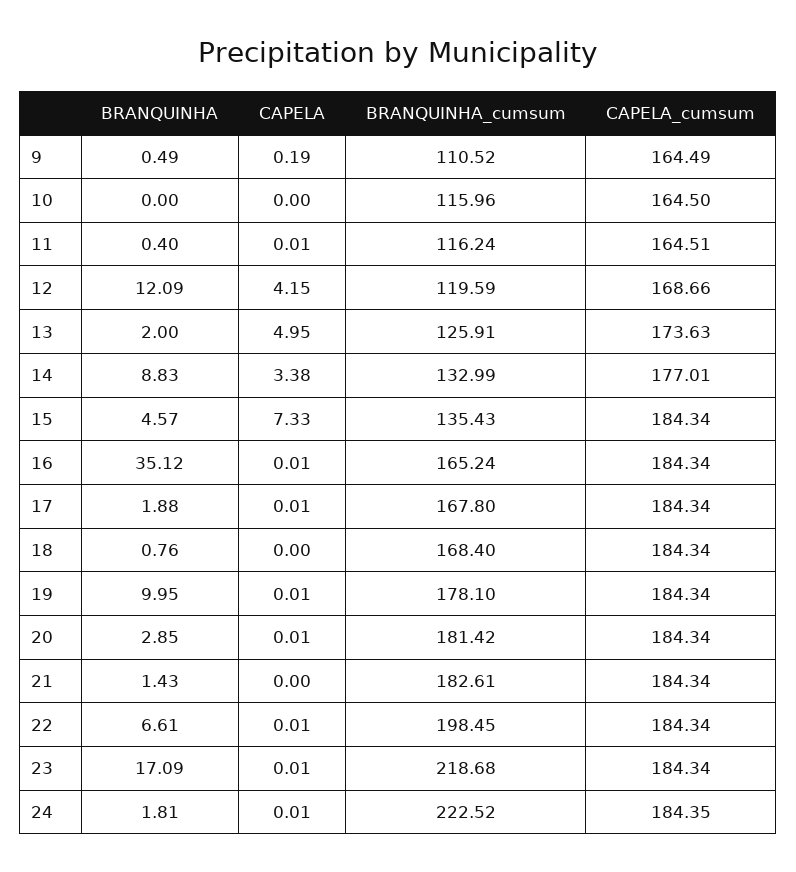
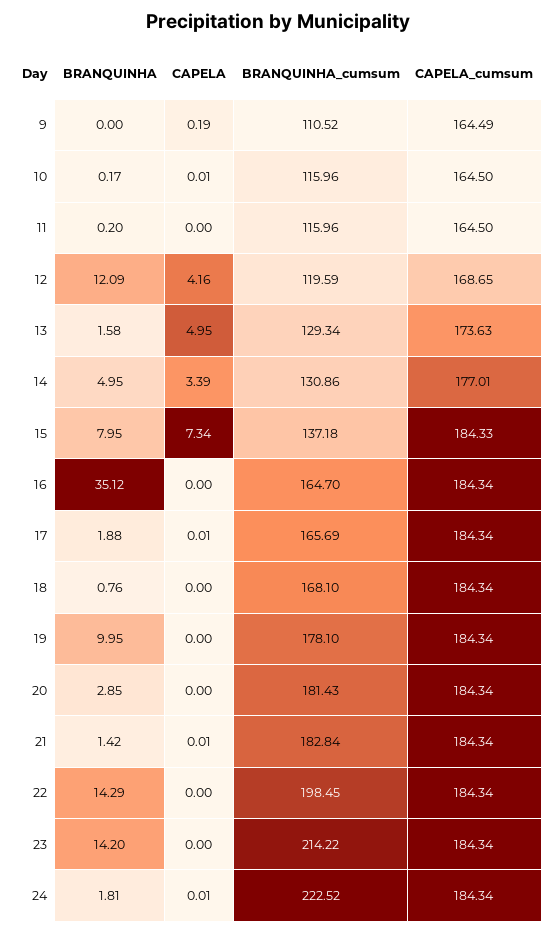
  {
    "BRANQUINHA": {
-     "9": 0.49,
+     "9": 0,
-     "10": 0,
+     "10": 0.17,
-     "11": 0.4,
+     "11": 0.2,
      "12": 12.09,
-     "13": 2,
+     "13": 1.58,
-     "14": 8.83,
+     "14": 4.95,
-     "15": 4.57,
+     "15": 7.95,
      "16": 35.12,
      "17": 1.88,
      "18": 0.76,
      "19": 9.95,
      "20": 2.85,
-     "21": 1.43,
+     "21": 1.42,
-     "22": 6.61,
+     "22": 14.29,
-     "23": 17.09,
+     "23": 14.2,
      "24": 1.81
    },
    "CAPELA": {
      "9": 0.19,
-     "10": 0,
+     "10": 0.01,
-     "11": 0.01,
+     "11": 0,
-     "12": 4.15,
+     "12": 4.16,
      "13": 4.95,
-     "14": 3.38,
+     "14": 3.39,
-     "15": 7.33,
+     "15": 7.34,
-     "16": 0.01,
+     "16": 0,
      "17": 0.01,
      "18": 0,
-     "19": 0.01,
+     "19": 0,
-     "20": 0.01,
+     "20": 0,
-     "21": 0,
+     "21": 0.01,
-     "22": 0.01,
+     "22": 0,
-     "23": 0.01,
+     "23": 0,
      "24": 0.01
    },
    "BRANQUINHA_cumsum": {
      "9": 110.52,
      "10": 115.96,
-     "11": 116.24,
+     "11": 115.96,
      "12": 119.59,
-     "13": 125.91,
+     "13": 129.34,
-     "14": 132.99,
+     "14": 130.86,
-     "15": 135.43,
+     "15": 137.18,
-     "16": 165.24,
+     "16": 164.7,
-     "17": 167.8,
+     "17": 165.69,
-     "18": 168.4,
+     "18": 168.1,
      "19": 178.1,
-     "20": 181.42,
+     "20": 181.43,
-     "21": 182.61,
+     "21": 182.84,
      "22": 198.45,
-     "23": 218.68,
+     "23": 214.22,
      "24": 222.52
    },
    "CAPELA_cumsum": {
      "9": 164.49,
      "10": 164.5,
-     "11": 164.51,
+     "11": 164.5,
-     "12": 168.66,
+     "12": 168.65,
      "13": 173.63,
      "14": 177.01,
-     "15": 184.34,
+     "15": 184.33,
      "16": 184.34,
      "17": 184.34,
      "18": 184.34,
      "19": 184.34,
      "20": 184.34,
      "21": 184.34,
      "22": 184.34,
      "23": 184.34,
-     "24": 184.35
+     "24": 184.34
    }
  }

